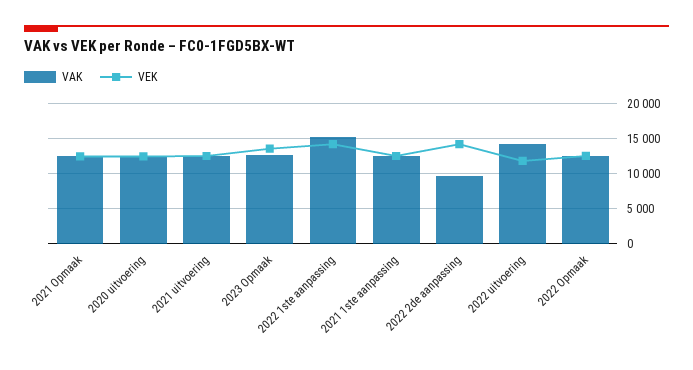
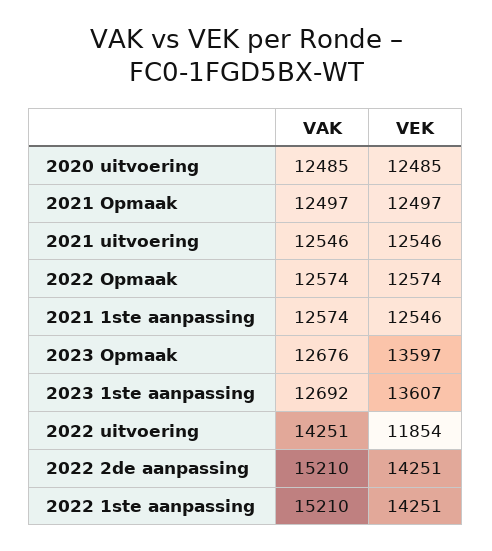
  {
    "VAK": {
      "2021 Opmaak": 12497,
      "2020 uitvoering": 12485,
      "2021 uitvoering": 12546,
      "2023 Opmaak": 12676,
      "2022 1ste aanpassing": 15210,
      "2021 1ste aanpassing": 12574,
-     "2022 2de aanpassing": 10000,
+     "2022 2de aanpassing": 15210,
      "2022 uitvoering": 14251,
-     "2022 Opmaak": 12574
+     "2022 Opmaak": 12574,
+     "2023 1ste aanpassing": 12692
    },
    "VEK": {
      "2021 Opmaak": 12497,
      "2020 uitvoering": 12485,
      "2021 uitvoering": 12546,
      "2023 Opmaak": 13597,
      "2022 1ste aanpassing": 14251,
      "2021 1ste aanpassing": 12546,
      "2022 2de aanpassing": 14251,
      "2022 uitvoering": 11854,
-     "2022 Opmaak": 12574
+     "2022 Opmaak": 12574,
+     "2023 1ste aanpassing": 13607
    }
  }

